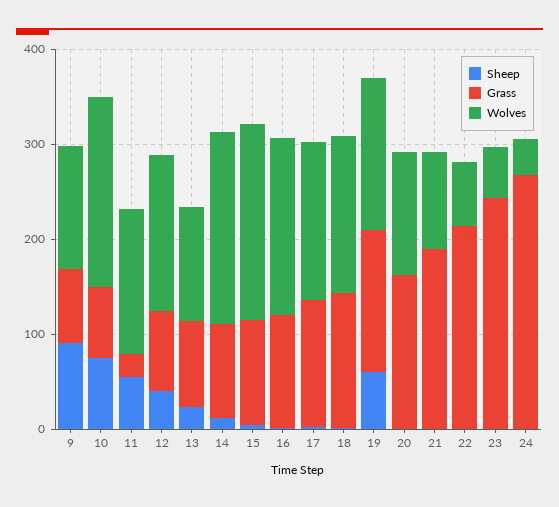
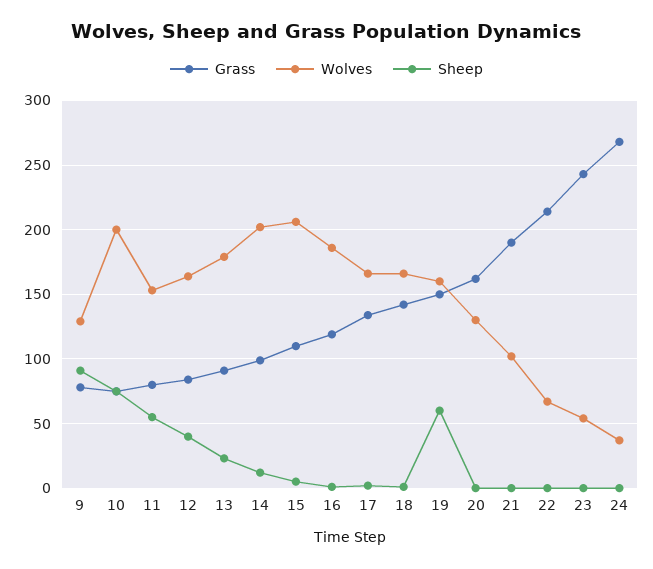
  {
    "Sheep": {
      "9": 90,
      "10": 75,
      "11": 55,
      "12": 40,
      "13": 25,
      "14": 10,
      "15": 5,
      "16": 0,
      "17": 0,
      "18": 0,
      "19": 60,
      "20": 0,
      "21": 0,
      "22": 0,
      "23": 0,
      "24": 0
    },
    "Grass": {
      "9": 80,
      "10": 75,
-     "11": 20,
+     "11": 80,
      "12": 85,
      "13": 90,
      "14": 100,
      "15": 110,
      "16": 120,
      "17": 135,
      "18": 140,
      "19": 150,
      "20": 160,
      "21": 190,
      "22": 215,
      "23": 245,
      "24": 270
    },
    "Wolves": {
      "9": 130,
      "10": 200,
      "11": 155,
      "12": 165,
-     "13": 120,
+     "13": 180,
      "14": 200,
      "15": 205,
      "16": 185,
      "17": 165,
      "18": 165,
      "19": 160,
      "20": 130,
      "21": 100,
      "22": 65,
      "23": 55,
      "24": 35
    }
  }

